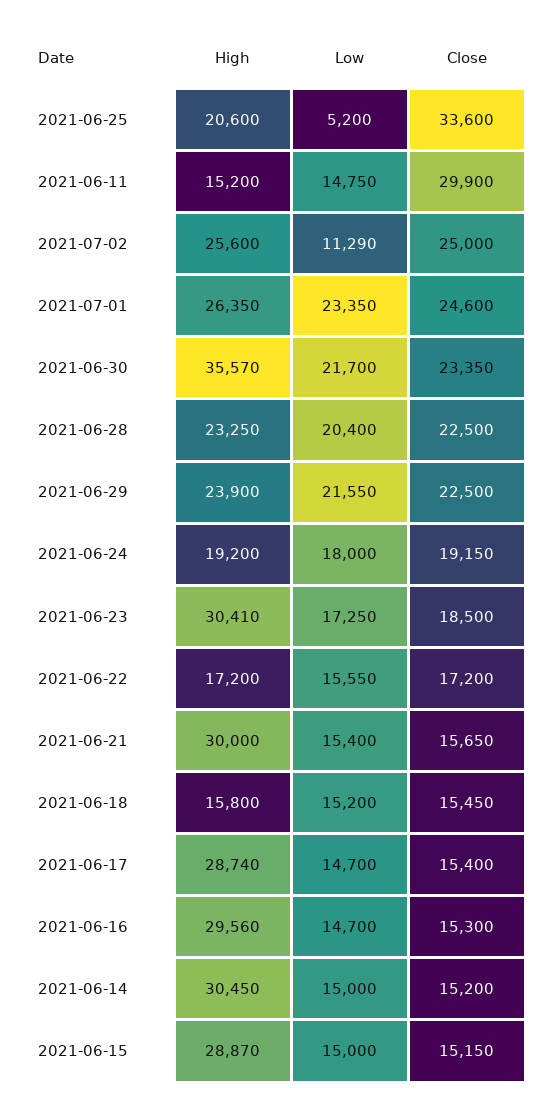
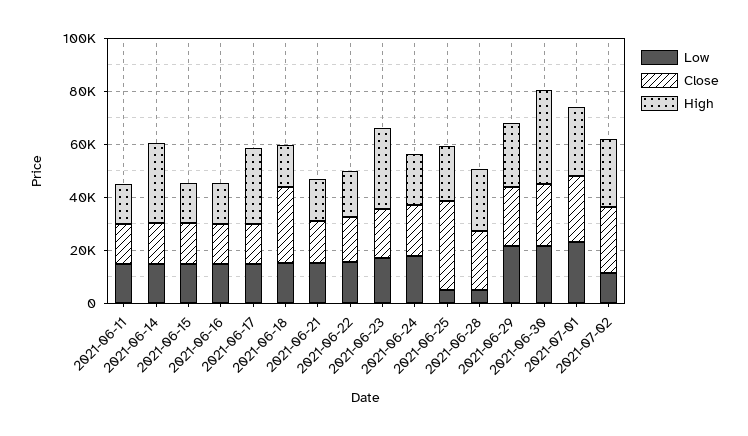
  {
    "High": {
      "2021-06-25": 20600,
      "2021-06-11": 15200,
      "2021-07-02": 25600,
      "2021-07-01": 26350,
      "2021-06-30": 35570,
      "2021-06-28": 23250,
      "2021-06-29": 23900,
      "2021-06-24": 19200,
      "2021-06-23": 30410,
      "2021-06-22": 17200,
-     "2021-06-21": 30000,
+     "2021-06-21": 15000,
      "2021-06-18": 15800,
      "2021-06-17": 28740,
-     "2021-06-16": 29560,
+     "2021-06-16": 15000,
      "2021-06-14": 30450,
-     "2021-06-15": 28870
+     "2021-06-15": 15000
    },
    "Low": {
      "2021-06-25": 5200,
      "2021-06-11": 14750,
      "2021-07-02": 11290,
      "2021-07-01": 23350,
      "2021-06-30": 21700,
-     "2021-06-28": 20400,
+     "2021-06-28": 5000,
      "2021-06-29": 21550,
      "2021-06-24": 18000,
      "2021-06-23": 17250,
      "2021-06-22": 15550,
      "2021-06-21": 15400,
      "2021-06-18": 15200,
      "2021-06-17": 14700,
      "2021-06-16": 14700,
      "2021-06-14": 15000,
      "2021-06-15": 15000
    },
    "Close": {
      "2021-06-25": 33600,
-     "2021-06-11": 29900,
+     "2021-06-11": 15000,
      "2021-07-02": 25000,
      "2021-07-01": 24600,
      "2021-06-30": 23350,
      "2021-06-28": 22500,
      "2021-06-29": 22500,
      "2021-06-24": 19150,
      "2021-06-23": 18500,
      "2021-06-22": 17200,
      "2021-06-21": 15650,
-     "2021-06-18": 15450,
+     "2021-06-18": 30000,
      "2021-06-17": 15400,
      "2021-06-16": 15300,
      "2021-06-14": 15200,
      "2021-06-15": 15150
    }
  }

